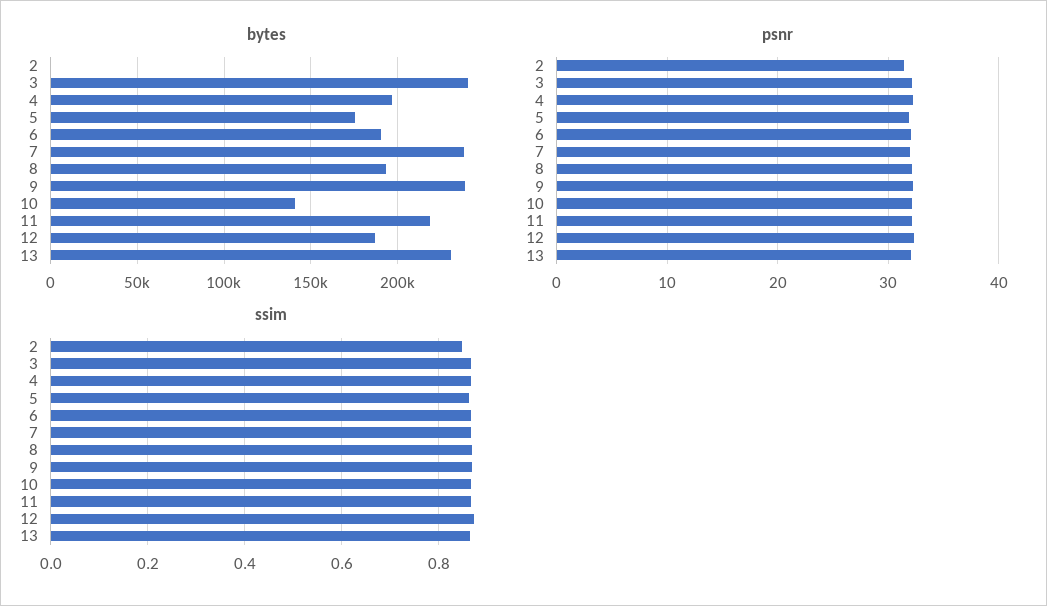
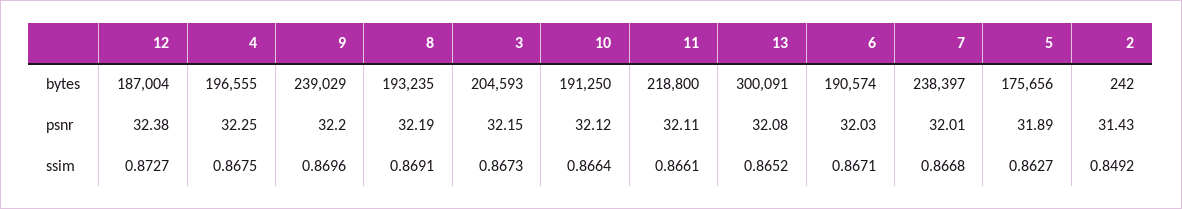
  {
    "bytes": {
      "2": 242,
-     "3": 240000,
+     "3": 204593,
      "4": 196555,
      "5": 175656,
      "6": 190574,
      "7": 238397,
      "8": 193235,
      "9": 239029,
-     "10": 140000,
+     "10": 191250,
      "11": 218800,
      "12": 187004,
-     "13": 230000
+     "13": 300091
    },
    "psnr": {
      "2": 31.43,
      "3": 32.15,
      "4": 32.25,
      "5": 31.89,
      "6": 32.03,
      "7": 32.01,
      "8": 32.19,
      "9": 32.2,
      "10": 32.12,
      "11": 32.11,
      "12": 32.38,
      "13": 32.08
    },
    "ssim": {
      "2": 0.8492,
      "3": 0.8673,
      "4": 0.8675,
      "5": 0.8627,
      "6": 0.8671,
      "7": 0.8668,
      "8": 0.8691,
      "9": 0.8696,
      "10": 0.8664,
      "11": 0.8661,
      "12": 0.8727,
      "13": 0.8652
    }
  }

